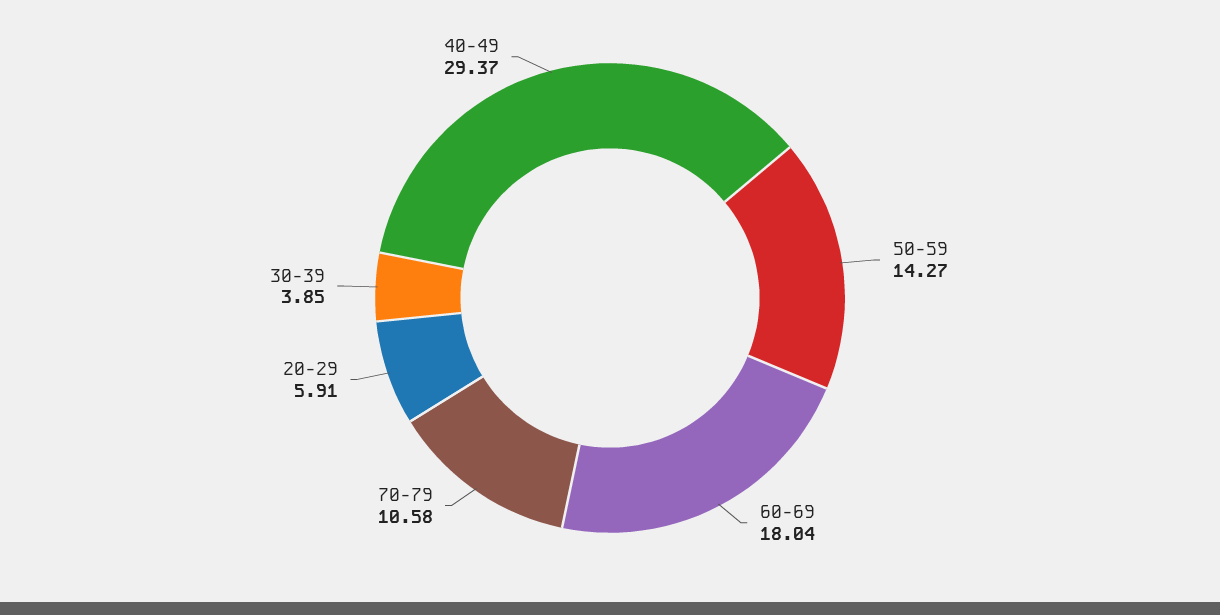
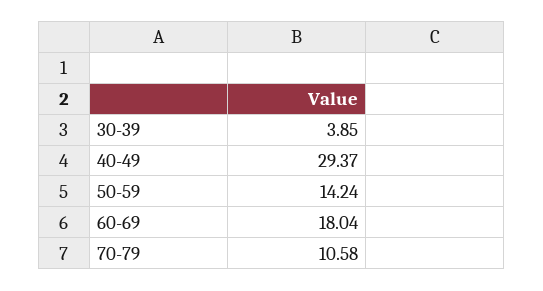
  {
-   "50-59": 14.27,
+   "50-59": 14.24,
    "60-69": 18.04,
    "70-79": 10.58,
-   "20-29": 5.91,
    "30-39": 3.85,
    "40-49": 29.37
  }

